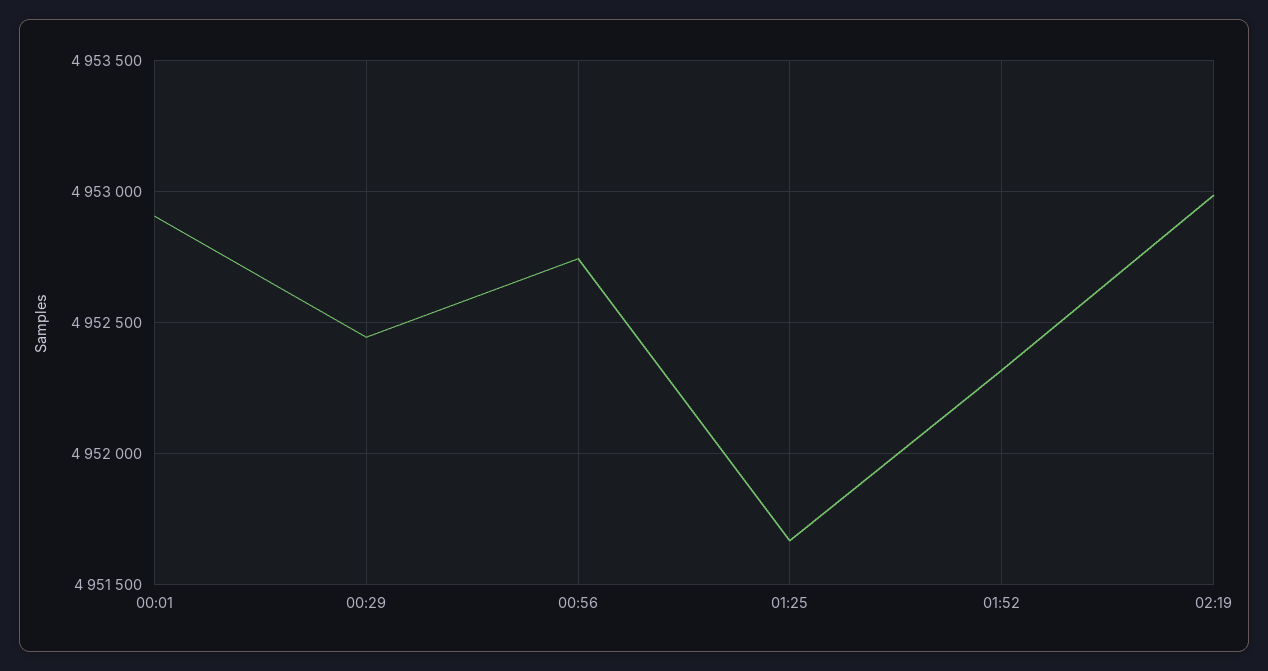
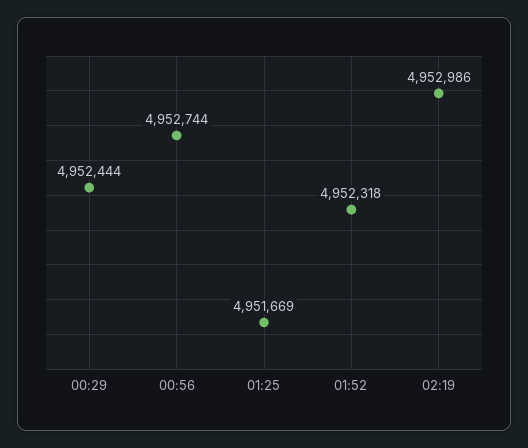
  {
-   "00:01": 4952900,
    "00:29": 4952444,
    "00:56": 4952744,
    "01:25": 4951669,
    "01:52": 4952318,
    "02:19": 4952986
  }

